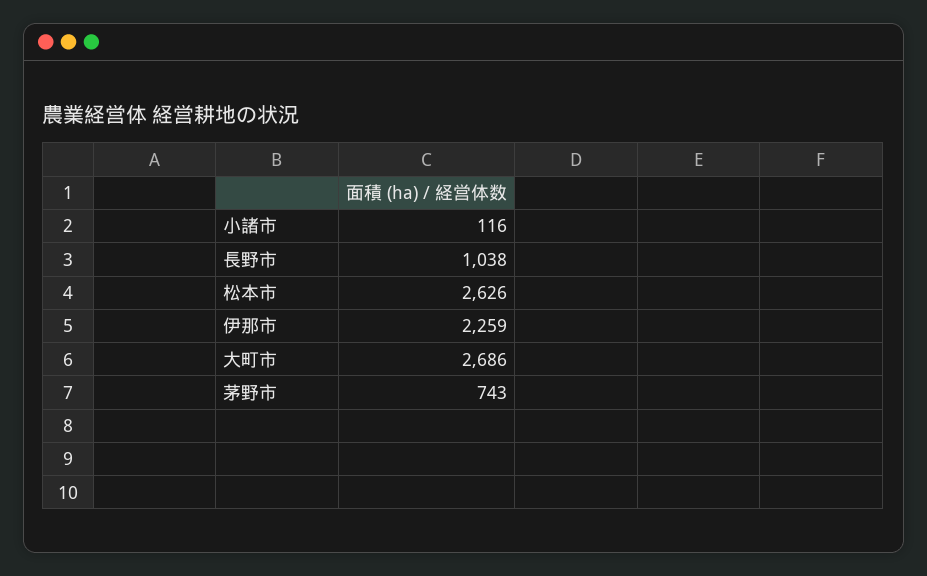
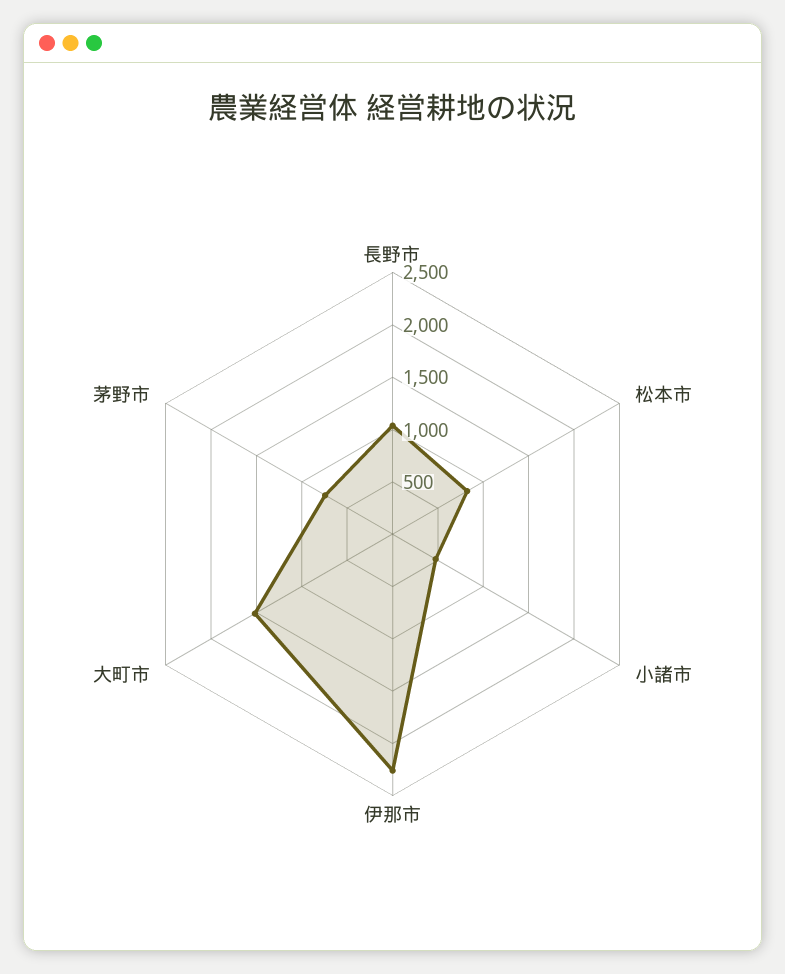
  {
-   "小諸市": 116,
+   "小諸市": 500,
    "長野市": 1038,
-   "松本市": 2626,
+   "松本市": 800,
    "伊那市": 2259,
-   "大町市": 2686,
+   "大町市": 1500,
    "茅野市": 743
  }

